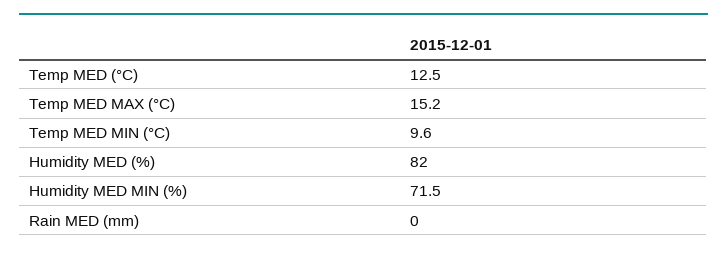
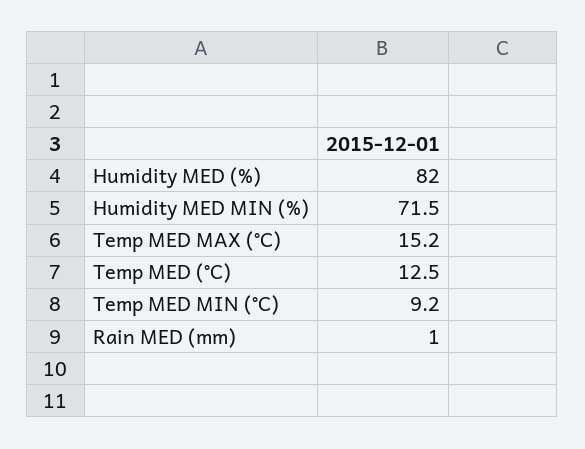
  {
    "Temp MED (°C)": 12.5,
    "Temp MED MAX (°C)": 15.2,
-   "Temp MED MIN (°C)": 9.6,
+   "Temp MED MIN (°C)": 9.2,
    "Humidity MED (%)": 82,
    "Humidity MED MIN (%)": 71.5,
-   "Rain MED (mm)": 0
+   "Rain MED (mm)": 1
  }

